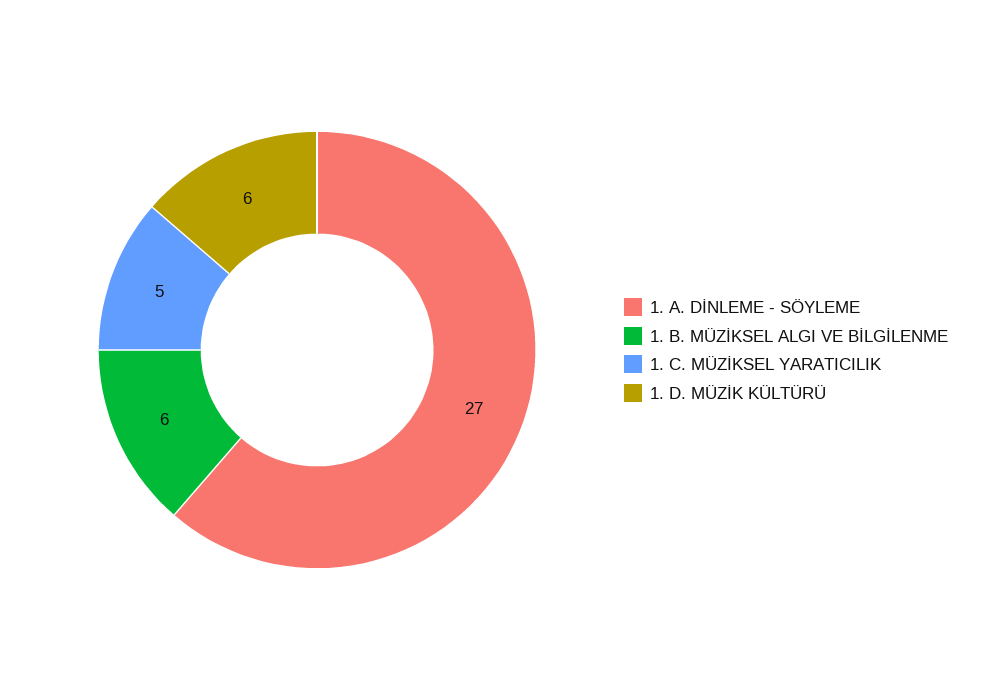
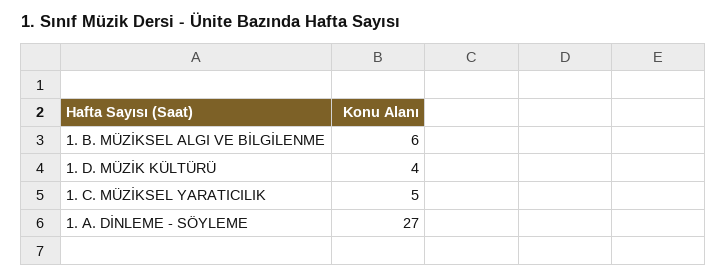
  {
    "1. A. DİNLEME - SÖYLEME": 27,
    "1. B. MÜZİKSEL ALGI VE BİLGİLENME": 6,
    "1. C. MÜZİKSEL YARATICILIK": 5,
-   "1. D. MÜZİK KÜLTÜRÜ": 6
+   "1. D. MÜZİK KÜLTÜRÜ": 4
  }

